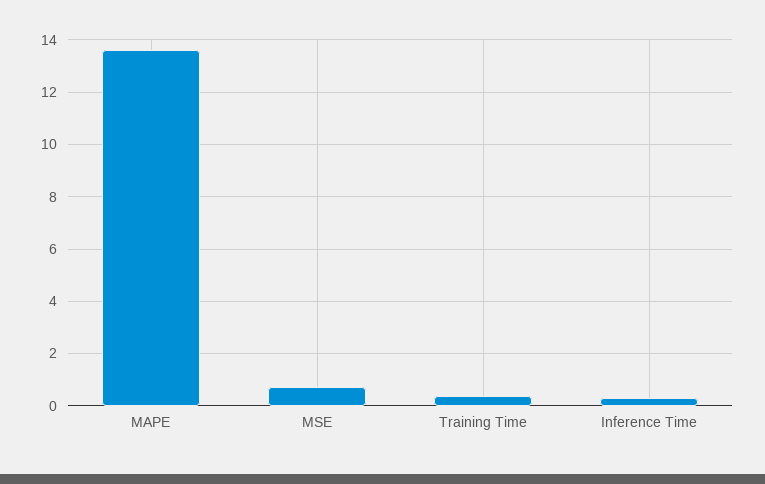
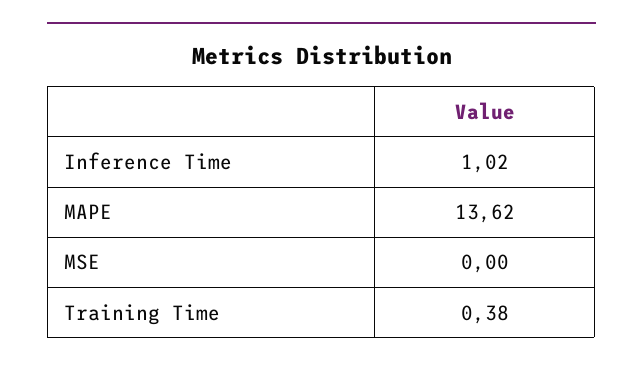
  {
    "MAPE": 13.62,
-   "MSE": 0.75,
+   "MSE": 0,
    "Training Time": 0.38,
-   "Inference Time": 0.25
+   "Inference Time": 1.02
  }

